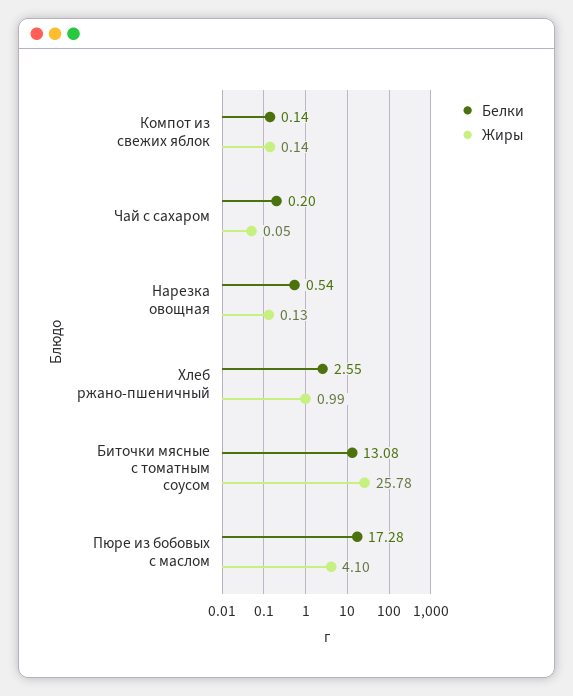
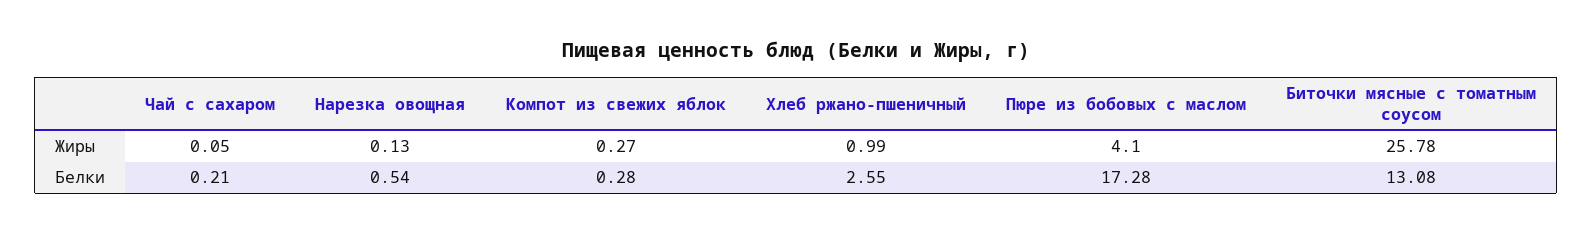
  {
    "Белки": {
-     "Компот из свежих яблок": 0.14,
+     "Компот из свежих яблок": 0.28,
-     "Чай с сахаром": 0.2,
+     "Чай с сахаром": 0.21,
      "Нарезка овощная": 0.54,
      "Хлеб ржано-пшеничный": 2.55,
      "Биточки мясные с томатным соусом": 13.08,
      "Пюре из бобовых с маслом": 17.28
    },
    "Жиры": {
-     "Компот из свежих яблок": 0.14,
+     "Компот из свежих яблок": 0.27,
      "Чай с сахаром": 0.05,
      "Нарезка овощная": 0.13,
      "Хлеб ржано-пшеничный": 0.99,
      "Биточки мясные с томатным соусом": 25.78,
      "Пюре из бобовых с маслом": 4.1
    }
  }

